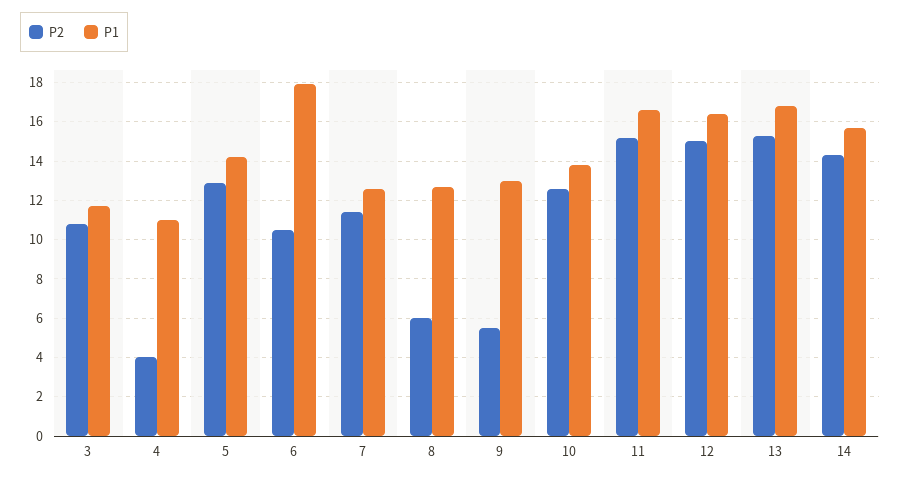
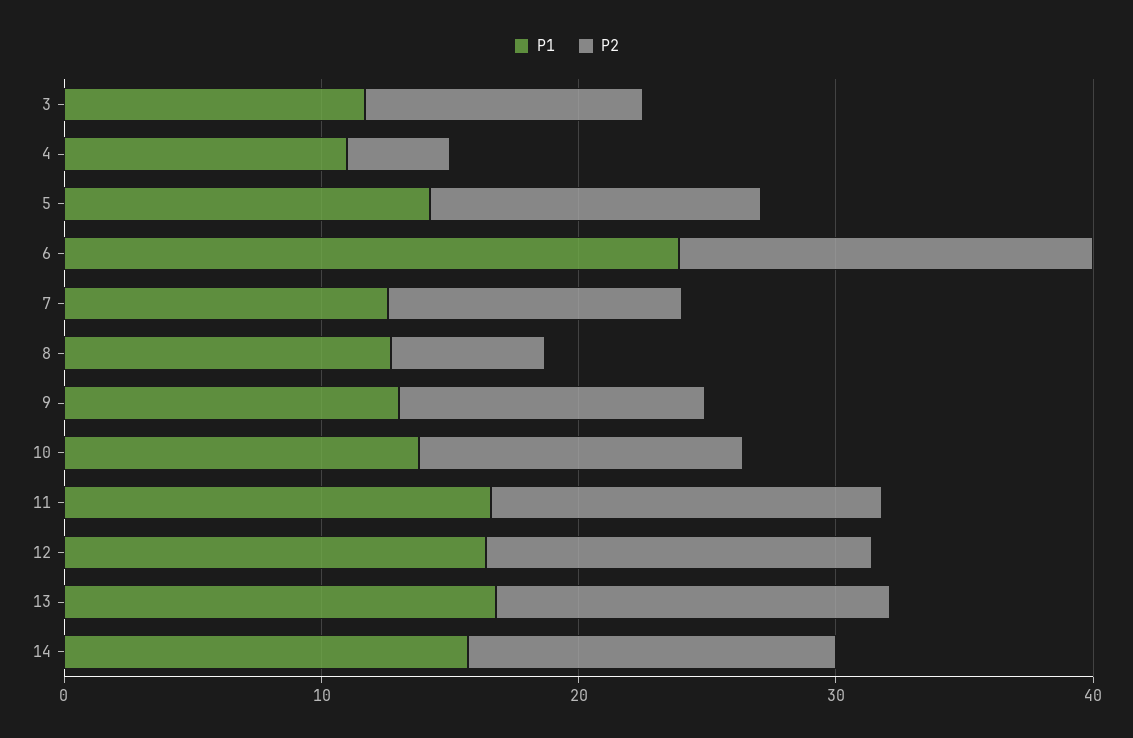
  {
    "P2": {
      "3": 11,
      "4": 4,
      "5": 13,
-     "6": 10.5,
+     "6": 16,
      "7": 11.5,
      "8": 6,
-     "9": 5.5,
+     "9": 12,
      "10": 12.5,
      "11": 15,
      "12": 15,
      "13": 15.5,
      "14": 14.5
    },
    "P1": {
      "3": 11.5,
      "4": 11,
      "5": 14,
-     "6": 18,
+     "6": 24,
      "7": 12.5,
      "8": 12.5,
      "9": 13,
      "10": 14,
      "11": 16.5,
      "12": 16.5,
      "13": 17,
      "14": 15.5
    }
  }

